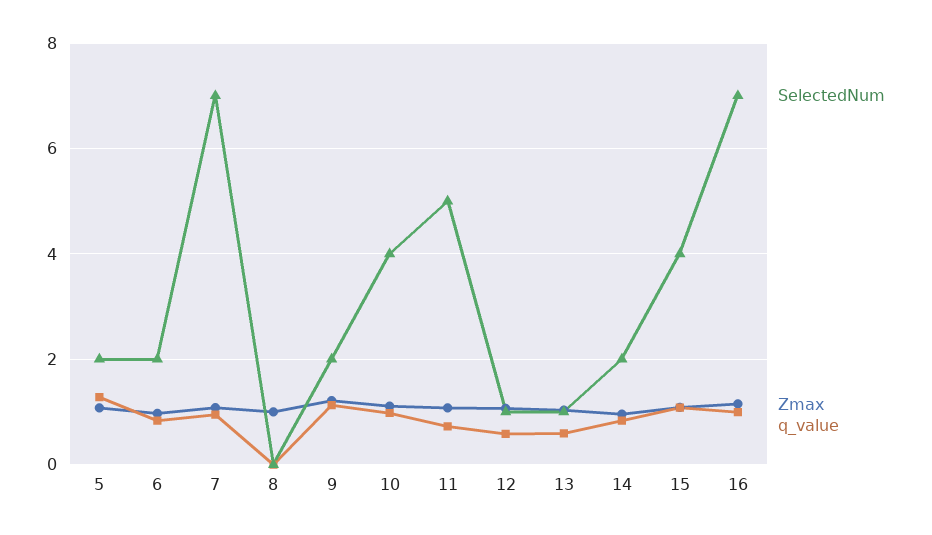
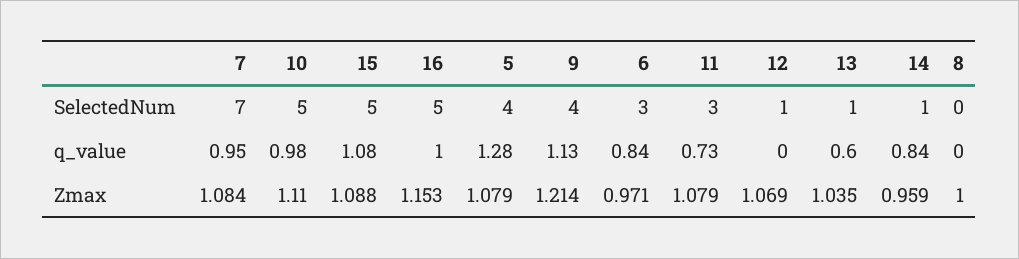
  {
    "SelectedNum": {
-     "5": 2,
+     "5": 4,
-     "6": 2,
+     "6": 3,
      "7": 7,
      "8": 0,
-     "9": 2,
+     "9": 4,
-     "10": 4,
+     "10": 5,
-     "11": 5,
+     "11": 3,
      "12": 1,
      "13": 1,
-     "14": 2,
+     "14": 1,
-     "15": 4,
+     "15": 5,
-     "16": 7
+     "16": 5
    },
    "Zmax": {
      "5": 1.079,
      "6": 0.971,
      "7": 1.084,
      "8": 1,
      "9": 1.214,
      "10": 1.11,
      "11": 1.079,
      "12": 1.069,
      "13": 1.035,
      "14": 0.959,
      "15": 1.088,
      "16": 1.153
    },
    "q_value": {
      "5": 1.28,
      "6": 0.84,
      "7": 0.95,
      "8": 0,
      "9": 1.13,
      "10": 0.98,
      "11": 0.73,
-     "12": 0.6,
+     "12": 0,
      "13": 0.6,
      "14": 0.84,
      "15": 1.08,
      "16": 1
    }
  }

